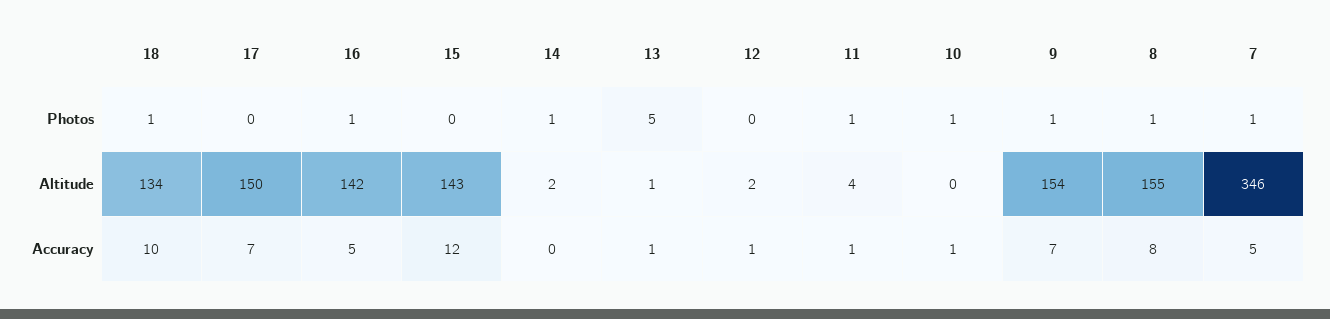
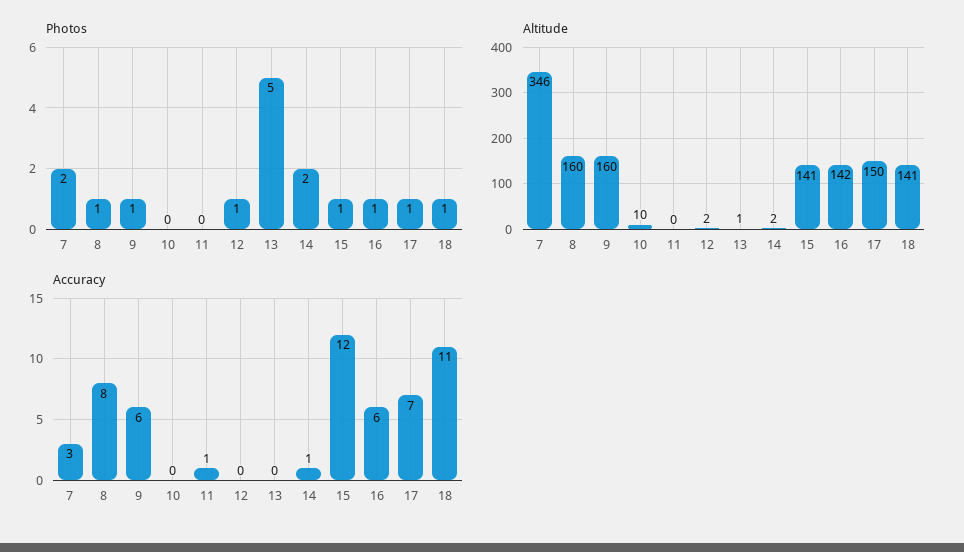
  {
    "Photos": {
      "18": 1,
-     "17": 0,
+     "17": 1,
      "16": 1,
-     "15": 0,
+     "15": 1,
-     "14": 1,
+     "14": 2,
      "13": 5,
-     "12": 0,
+     "12": 1,
-     "11": 1,
+     "11": 0,
-     "10": 1,
+     "10": 0,
      "9": 1,
      "8": 1,
-     "7": 1
+     "7": 2
    },
    "Altitude": {
-     "18": 134,
+     "18": 141,
      "17": 150,
      "16": 142,
-     "15": 143,
+     "15": 141,
      "14": 2,
      "13": 1,
      "12": 2,
-     "11": 4,
+     "11": 0,
-     "10": 0,
+     "10": 10,
-     "9": 154,
+     "9": 160,
-     "8": 155,
+     "8": 160,
      "7": 346
    },
    "Accuracy": {
-     "18": 10,
+     "18": 11,
      "17": 7,
-     "16": 5,
+     "16": 6,
      "15": 12,
-     "14": 0,
+     "14": 1,
-     "13": 1,
+     "13": 0,
-     "12": 1,
+     "12": 0,
      "11": 1,
-     "10": 1,
+     "10": 0,
-     "9": 7,
+     "9": 6,
      "8": 8,
-     "7": 5
+     "7": 3
    }
  }

